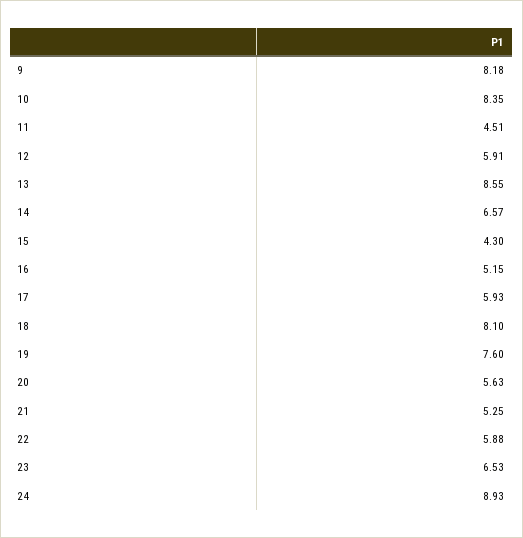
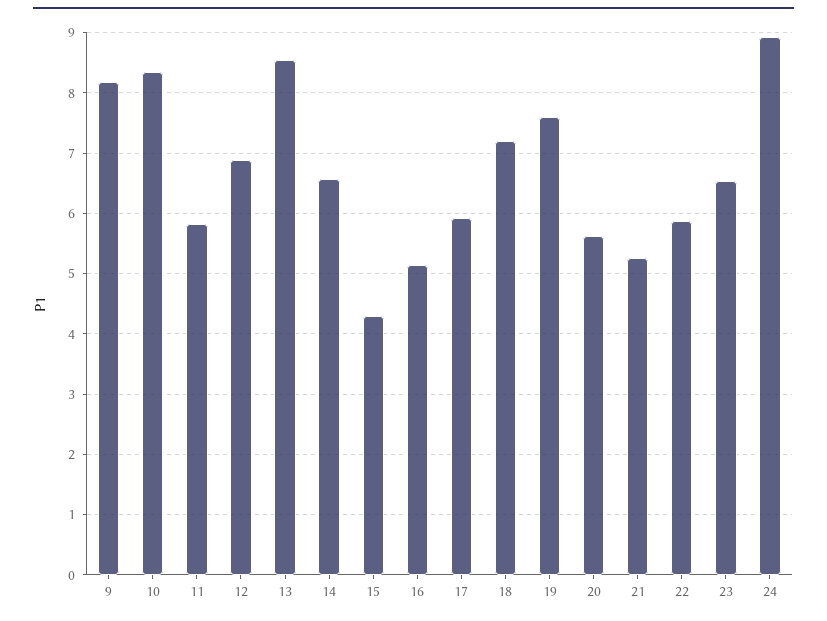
  {
    "9": 8.18,
    "10": 8.35,
-   "11": 4.51,
+   "11": 5.8,
-   "12": 5.91,
+   "12": 6.9,
    "13": 8.55,
    "14": 6.57,
    "15": 4.3,
    "16": 5.15,
    "17": 5.93,
-   "18": 8.1,
+   "18": 7.2,
    "19": 7.6,
    "20": 5.63,
    "21": 5.25,
    "22": 5.88,
    "23": 6.53,
    "24": 8.93
  }

